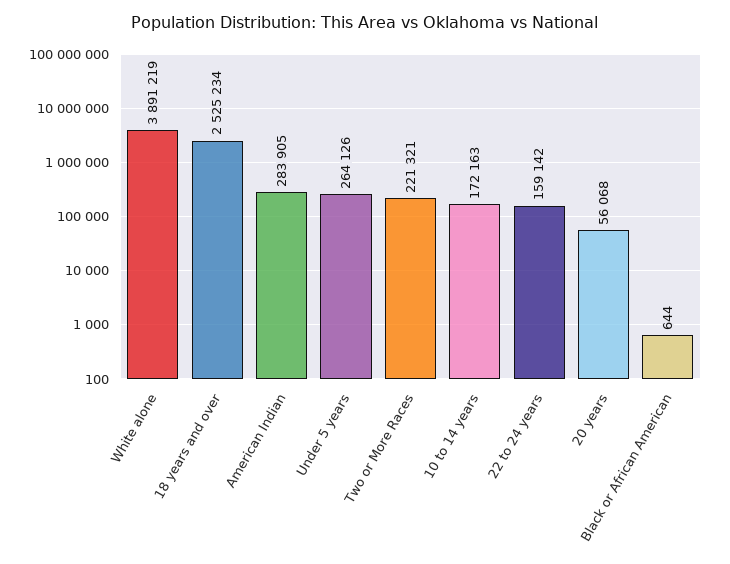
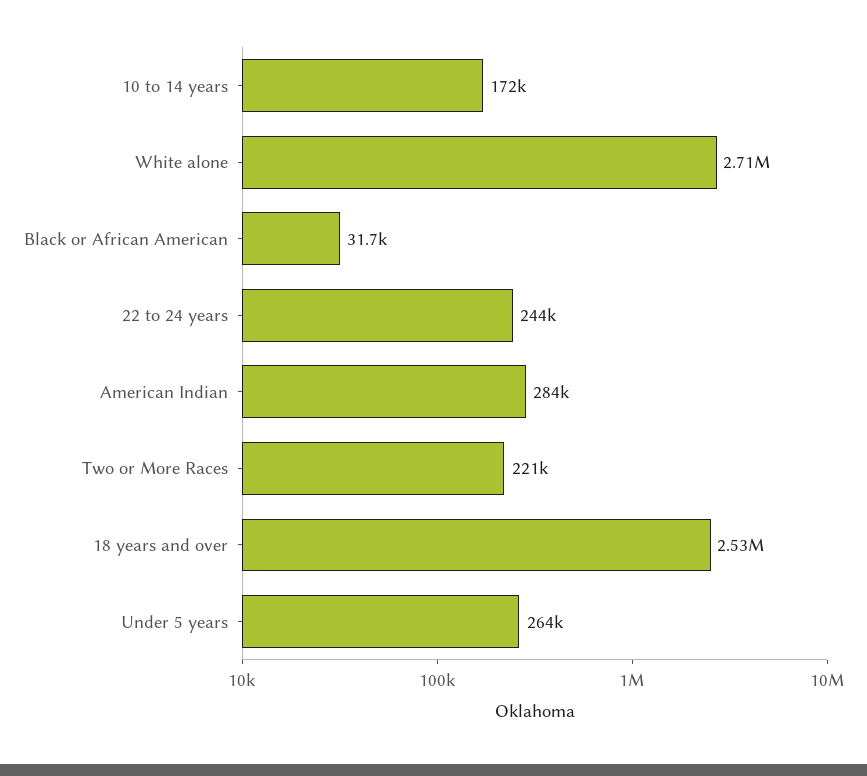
  {
-   "White alone": 3891219,
+   "White alone": 2710000,
    "18 years and over": 2525234,
    "American Indian": 283905,
    "Under 5 years": 264126,
    "Two or More Races": 221321,
    "10 to 14 years": 172163,
-   "22 to 24 years": 159142,
+   "22 to 24 years": 244000,
-   "20 years": 56068,
-   "Black or African American": 644
+   "Black or African American": 31700
  }

